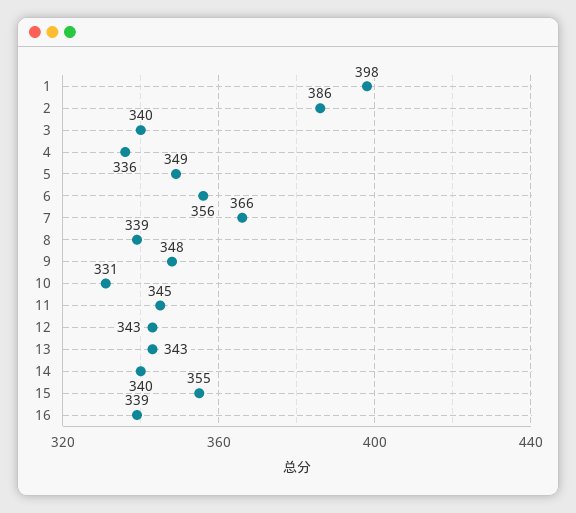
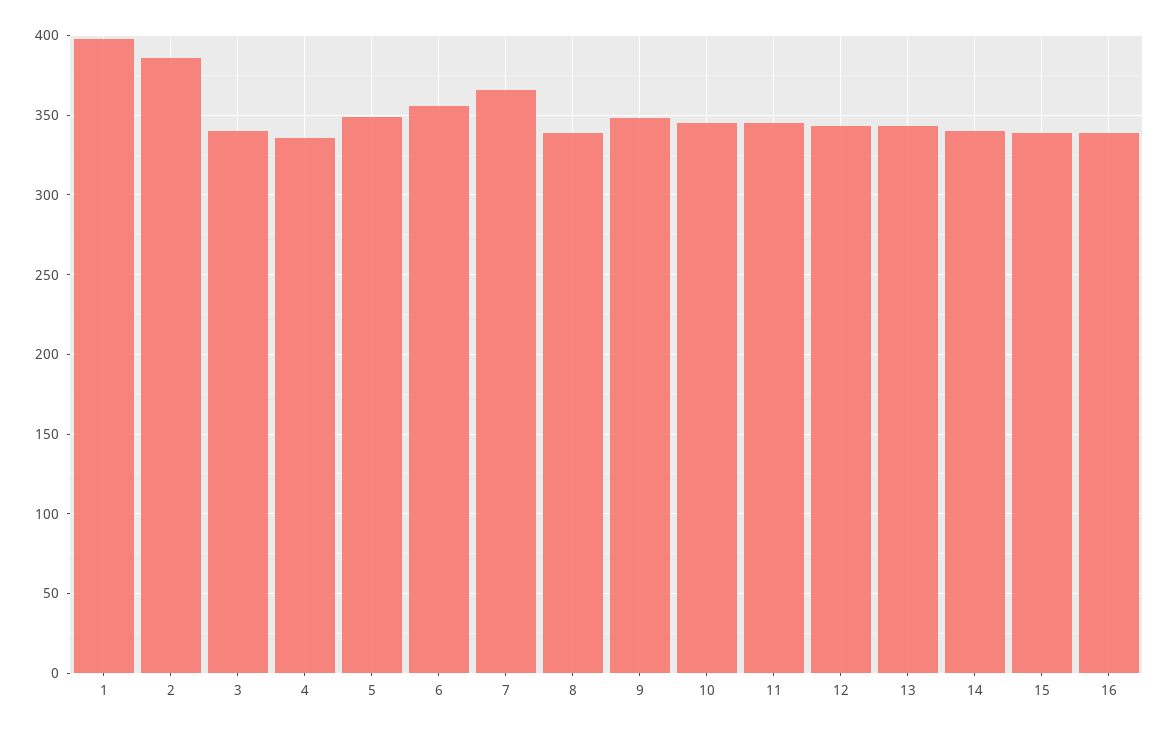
  {
    "1": 398,
    "2": 386,
    "3": 340,
    "4": 336,
    "5": 349,
    "6": 356,
    "7": 366,
    "8": 339,
    "9": 348,
-   "10": 331,
+   "10": 345,
    "11": 345,
    "12": 343,
    "13": 343,
    "14": 340,
-   "15": 355,
+   "15": 340,
    "16": 339
  }

